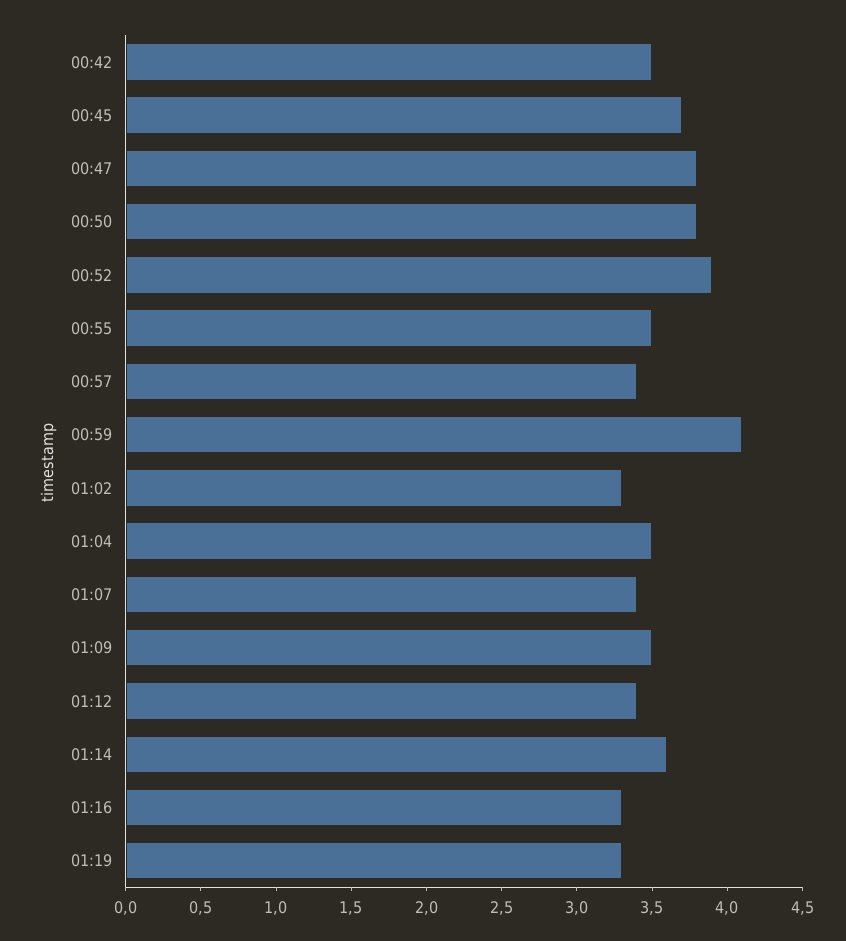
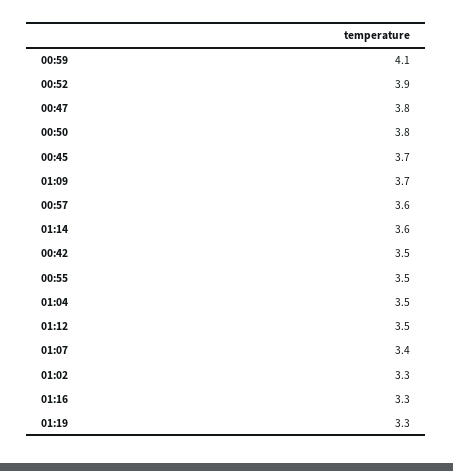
  {
    "00:42": 3.5,
    "00:45": 3.7,
    "00:47": 3.8,
    "00:50": 3.8,
    "00:52": 3.9,
    "00:55": 3.5,
-   "00:57": 3.4,
+   "00:57": 3.6,
    "00:59": 4.1,
    "01:02": 3.3,
    "01:04": 3.5,
    "01:07": 3.4,
-   "01:09": 3.5,
+   "01:09": 3.7,
-   "01:12": 3.4,
+   "01:12": 3.5,
    "01:14": 3.6,
    "01:16": 3.3,
    "01:19": 3.3
  }

